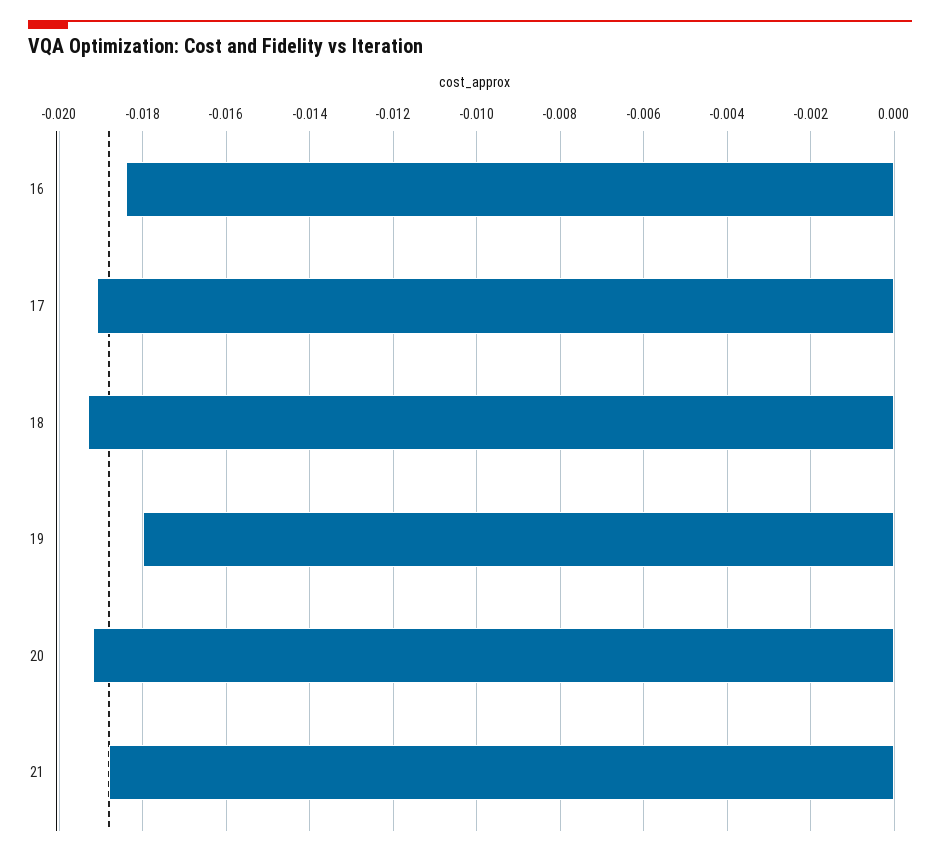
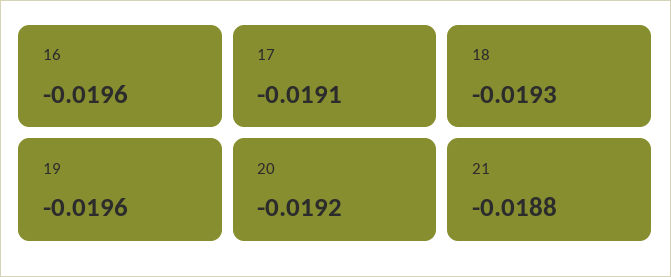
  {
-   "16": -0.0185,
+   "16": -0.0196,
    "17": -0.0191,
    "18": -0.0193,
-   "19": -0.018,
+   "19": -0.0196,
    "20": -0.0192,
    "21": -0.0188
  }

